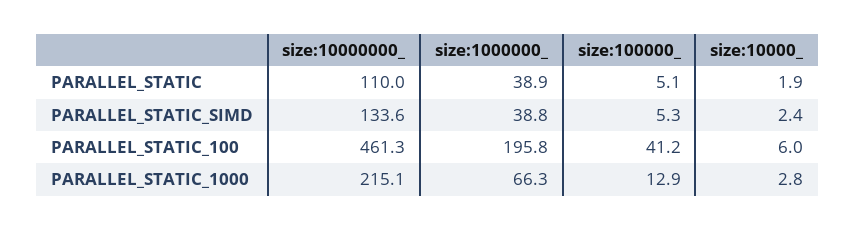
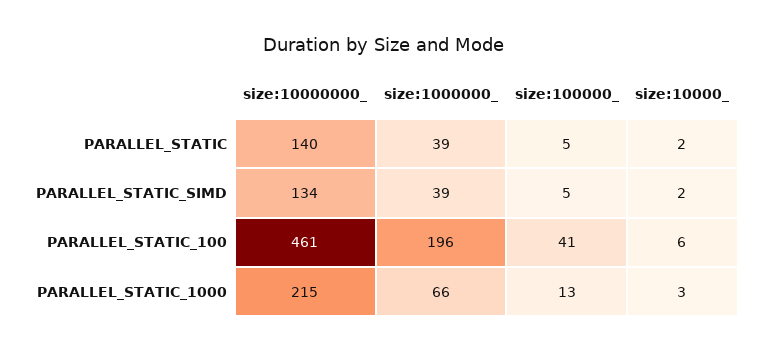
  {
    "size:10000000_": {
-     "PARALLEL_STATIC": 110,
+     "PARALLEL_STATIC": 140,
      "PARALLEL_STATIC_SIMD": 133.6,
      "PARALLEL_STATIC_100": 461.3,
      "PARALLEL_STATIC_1000": 215.1
    },
    "size:1000000_": {
      "PARALLEL_STATIC": 38.9,
      "PARALLEL_STATIC_SIMD": 38.8,
      "PARALLEL_STATIC_100": 195.8,
      "PARALLEL_STATIC_1000": 66.3
    },
    "size:100000_": {
      "PARALLEL_STATIC": 5.1,
      "PARALLEL_STATIC_SIMD": 5.3,
      "PARALLEL_STATIC_100": 41.2,
      "PARALLEL_STATIC_1000": 12.9
    },
    "size:10000_": {
      "PARALLEL_STATIC": 1.9,
      "PARALLEL_STATIC_SIMD": 2.4,
      "PARALLEL_STATIC_100": 6,
      "PARALLEL_STATIC_1000": 2.8
    }
  }

